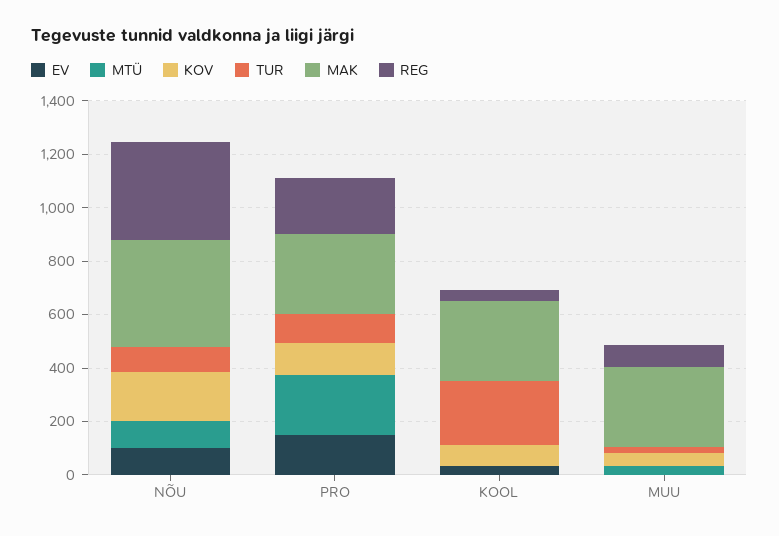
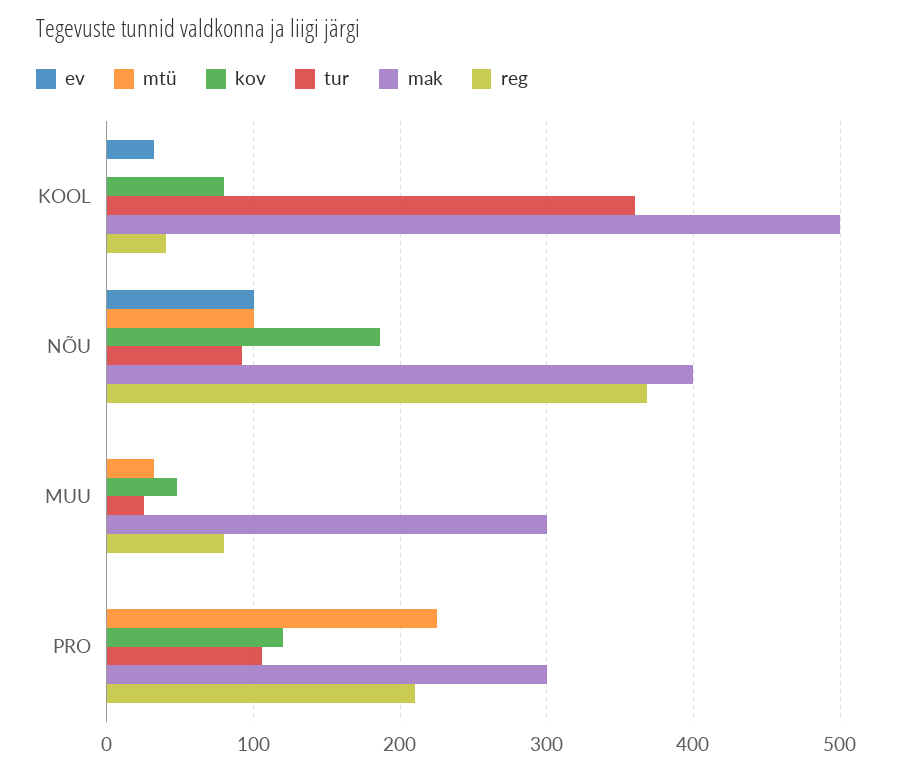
  {
    "EV": {
      "NÕU": 100,
-     "PRO": 150,
+     "PRO": 0,
      "KOOL": 30,
      "MUU": 0
    },
    "MTÜ": {
      "NÕU": 100,
      "PRO": 230,
      "KOOL": 0,
      "MUU": 30
    },
    "KOV": {
      "NÕU": 190,
      "PRO": 120,
      "KOOL": 80,
      "MUU": 50
    },
    "TUR": {
      "NÕU": 90,
      "PRO": 110,
-     "KOOL": 250,
+     "KOOL": 360,
      "MUU": 30
    },
    "MAK": {
      "NÕU": 400,
      "PRO": 300,
-     "KOOL": 300,
+     "KOOL": 500,
      "MUU": 300
    },
    "REG": {
      "NÕU": 370,
      "PRO": 210,
      "KOOL": 40,
      "MUU": 80
    }
  }

